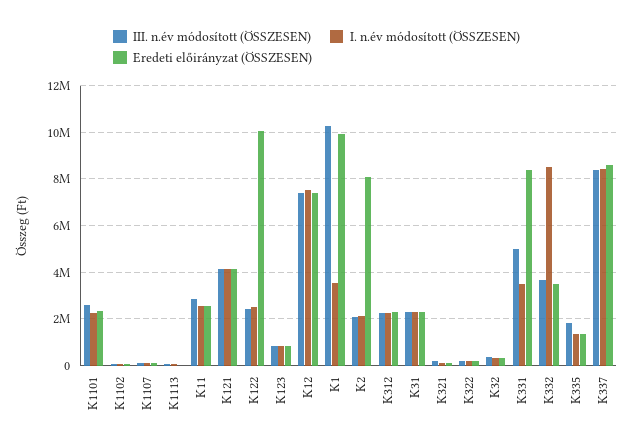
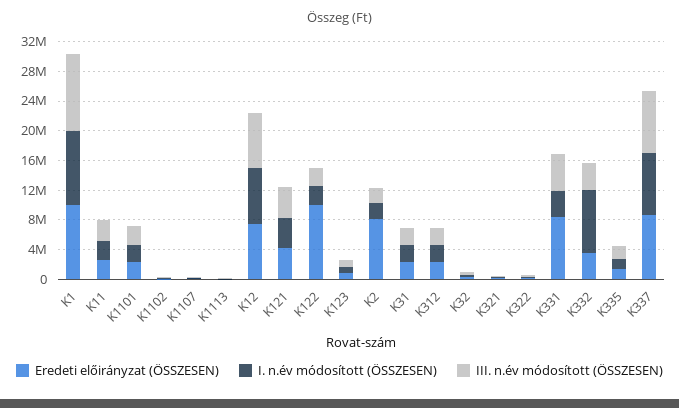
  {
    "III. n.év módosított (ÖSSZESEN)": {
      "K1101": 2500000,
      "K1102": 0,
      "K1107": 0,
      "K1113": 0,
      "K11": 3000000,
      "K121": 4000000,
      "K122": 2500000,
      "K123": 1000000,
      "K12": 7500000,
      "K1": 10500000,
      "K2": 2000000,
      "K312": 2500000,
      "K31": 2500000,
      "K321": 0,
      "K322": 0,
      "K32": 500000,
      "K331": 5000000,
      "K332": 3500000,
      "K335": 2000000,
      "K337": 8500000
    },
    "I. n.év módosított (ÖSSZESEN)": {
      "K1101": 2500000,
      "K1102": 0,
      "K1107": 0,
      "K1113": 0,
      "K11": 2500000,
      "K121": 4000000,
      "K122": 2500000,
      "K123": 1000000,
      "K12": 7500000,
-     "K1": 3500000,
+     "K1": 10000000,
      "K2": 2000000,
      "K312": 2500000,
      "K31": 2500000,
      "K321": 0,
      "K322": 0,
      "K32": 500000,
      "K331": 3500000,
      "K332": 8500000,
      "K335": 1500000,
      "K337": 8500000
    },
    "Eredeti előirányzat (ÖSSZESEN)": {
      "K1101": 2500000,
      "K1102": 0,
      "K1107": 0,
      "K1113": 0,
      "K11": 2500000,
      "K121": 4000000,
      "K122": 10000000,
      "K123": 1000000,
      "K12": 7500000,
      "K1": 10000000,
      "K2": 8000000,
      "K312": 2500000,
      "K31": 2500000,
      "K321": 0,
      "K322": 0,
      "K32": 500000,
      "K331": 8500000,
      "K332": 3500000,
      "K335": 1500000,
      "K337": 8500000
    }
  }

